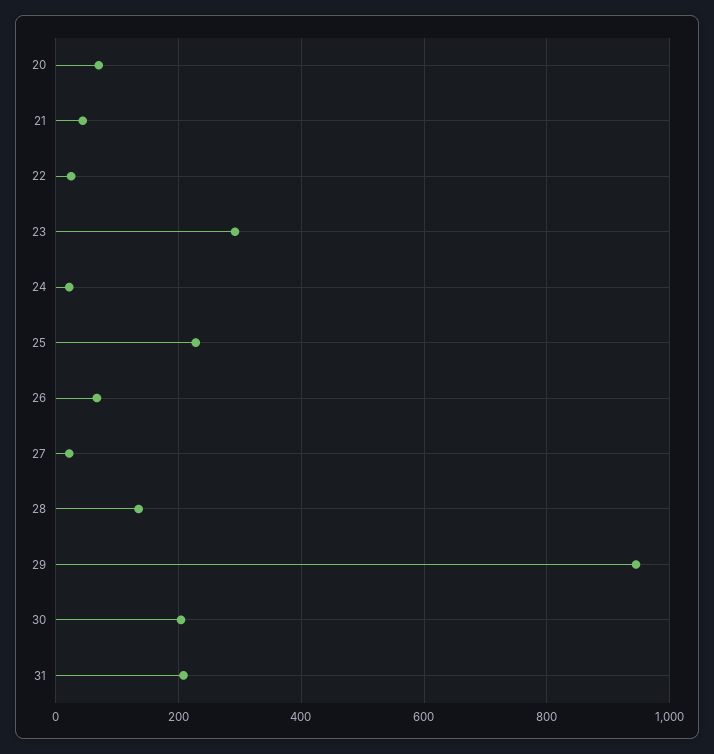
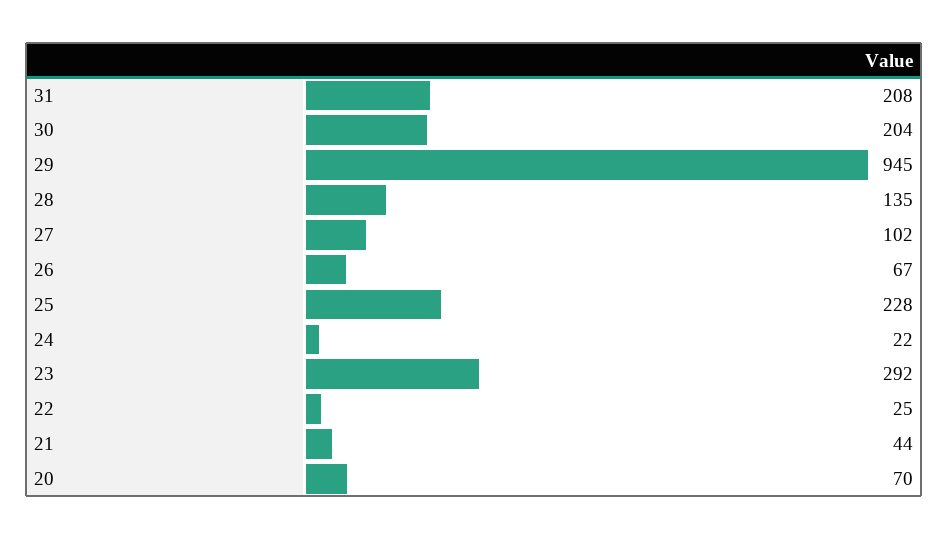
  {
    "20": 70,
    "21": 44,
    "22": 25,
    "23": 292,
    "24": 22,
    "25": 228,
    "26": 67,
-   "27": 20,
+   "27": 102,
    "28": 135,
    "29": 945,
    "30": 204,
    "31": 208
  }

